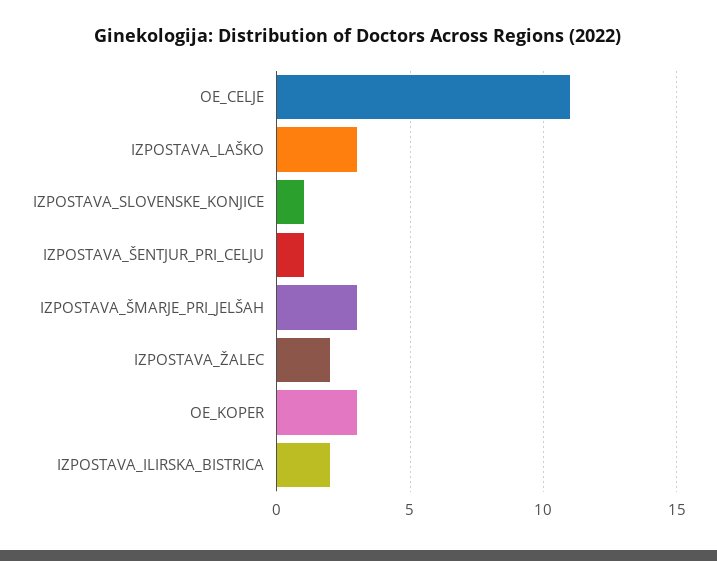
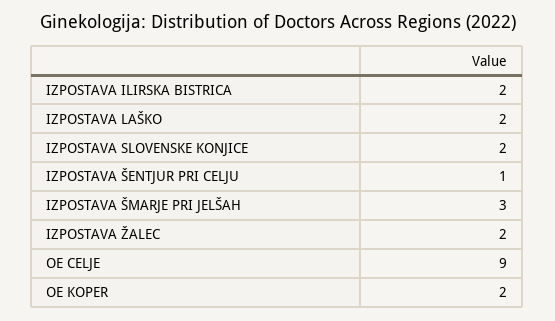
  {
-   "OE_CELJE": 11,
+   "OE_CELJE": 9,
-   "IZPOSTAVA_LAŠKO": 3,
+   "IZPOSTAVA_LAŠKO": 2,
-   "IZPOSTAVA_SLOVENSKE_KONJICE": 1,
+   "IZPOSTAVA_SLOVENSKE_KONJICE": 2,
    "IZPOSTAVA_ŠENTJUR_PRI_CELJU": 1,
    "IZPOSTAVA_ŠMARJE_PRI_JELŠAH": 3,
    "IZPOSTAVA_ŽALEC": 2,
-   "OE_KOPER": 3,
+   "OE_KOPER": 2,
    "IZPOSTAVA_ILIRSKA_BISTRICA": 2
  }

